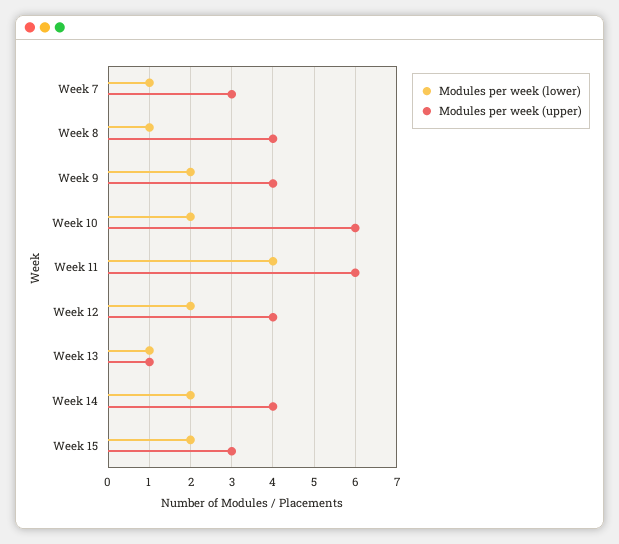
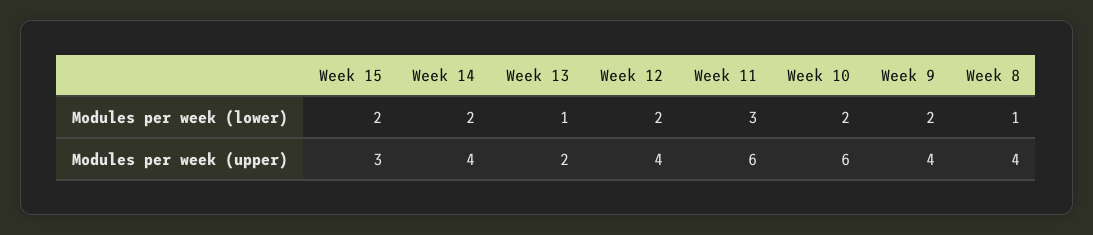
  {
    "Modules per week (lower)": {
-     "Week 7": 1,
      "Week 8": 1,
      "Week 9": 2,
      "Week 10": 2,
-     "Week 11": 4,
+     "Week 11": 3,
      "Week 12": 2,
      "Week 13": 1,
      "Week 14": 2,
      "Week 15": 2
    },
    "Modules per week (upper)": {
-     "Week 7": 3,
      "Week 8": 4,
      "Week 9": 4,
      "Week 10": 6,
      "Week 11": 6,
      "Week 12": 4,
-     "Week 13": 1,
+     "Week 13": 2,
      "Week 14": 4,
      "Week 15": 3
    }
  }

